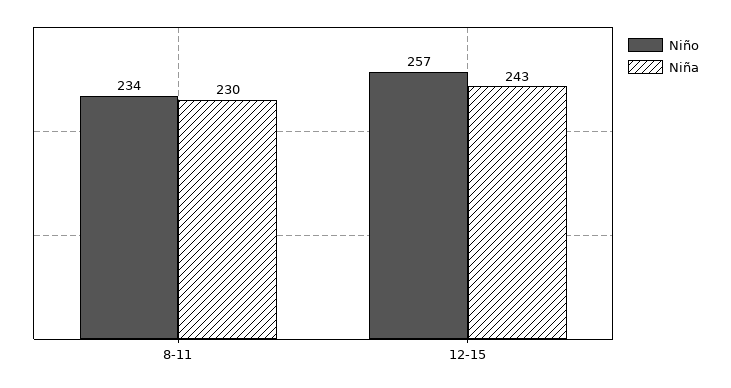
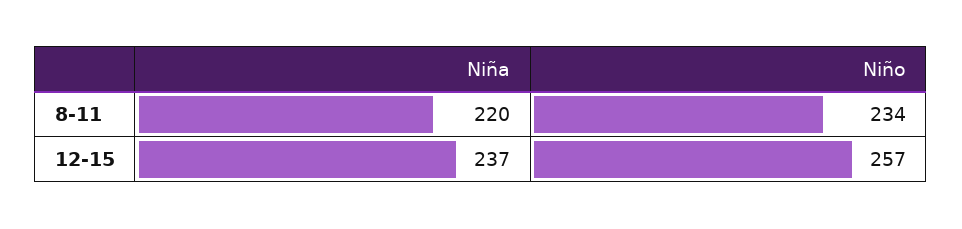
  {
    "Niño": {
      "8-11": 234,
      "12-15": 257
    },
    "Niña": {
-     "8-11": 230,
+     "8-11": 220,
-     "12-15": 243
+     "12-15": 237
    }
  }

